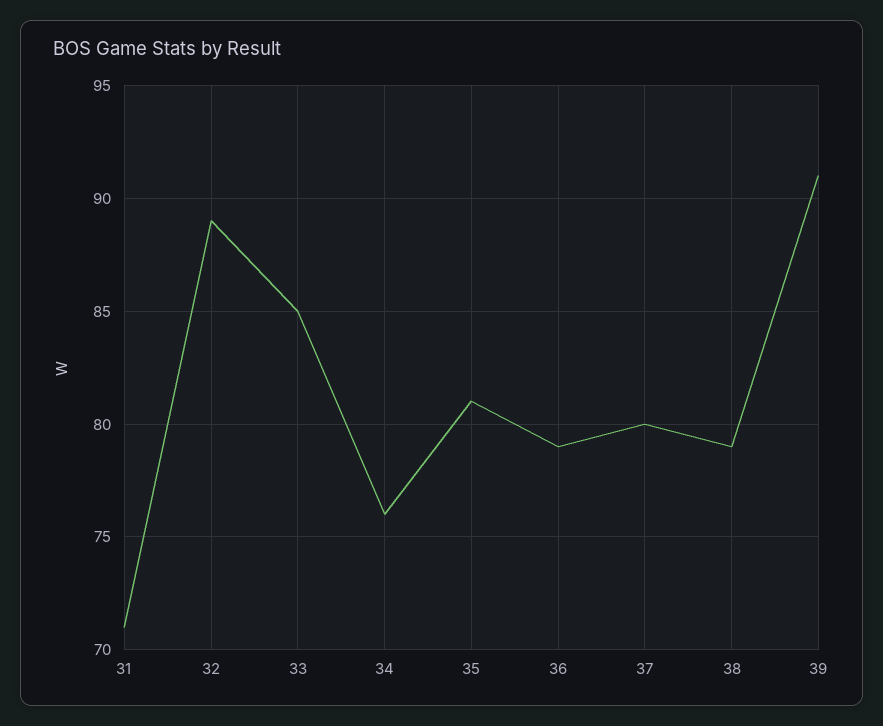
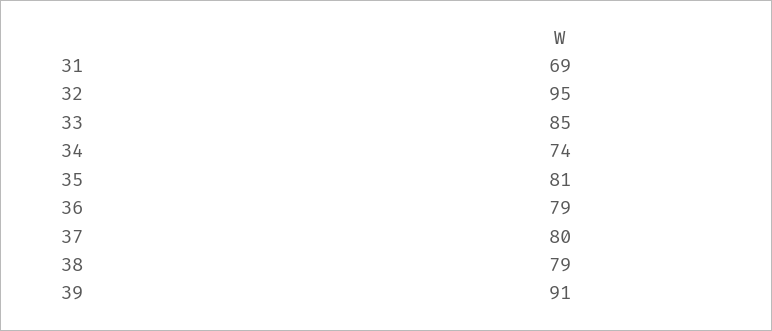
  {
-   "31": 71,
+   "31": 69,
-   "32": 89,
+   "32": 95,
    "33": 85,
-   "34": 76,
+   "34": 74,
    "35": 81,
    "36": 79,
    "37": 80,
    "38": 79,
    "39": 91
  }

